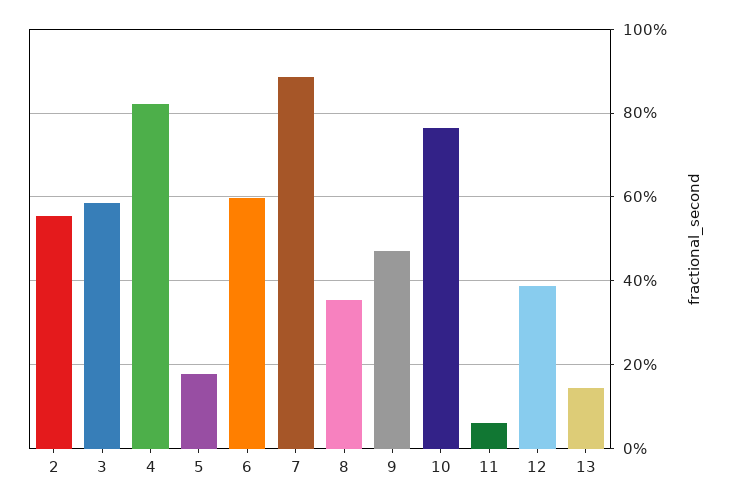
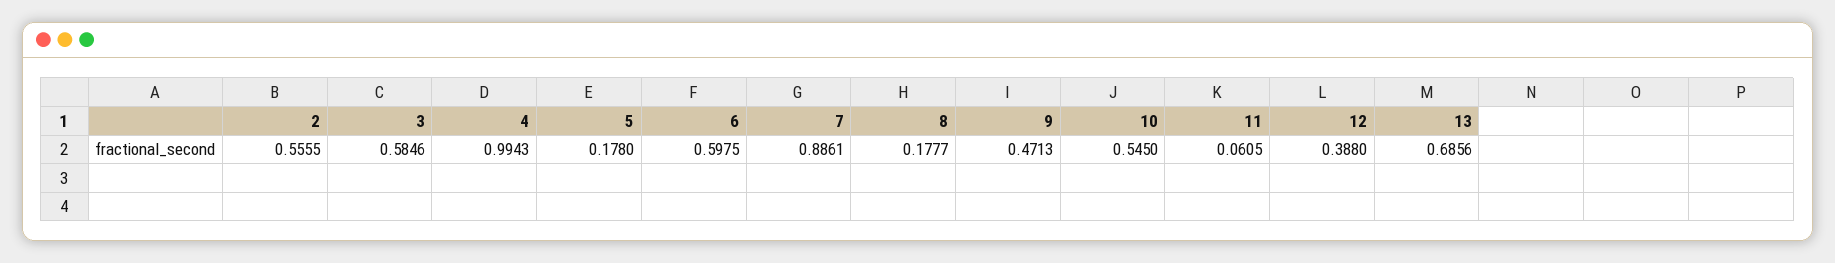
  {
    "2": 0.5555,
    "3": 0.5846,
-   "4": 0.82,
+   "4": 0.9943,
    "5": 0.178,
    "6": 0.5975,
    "7": 0.8861,
-   "8": 0.36,
+   "8": 0.1777,
    "9": 0.4713,
-   "10": 0.76,
+   "10": 0.545,
    "11": 0.0605,
    "12": 0.388,
-   "13": 0.14
+   "13": 0.6856
  }

